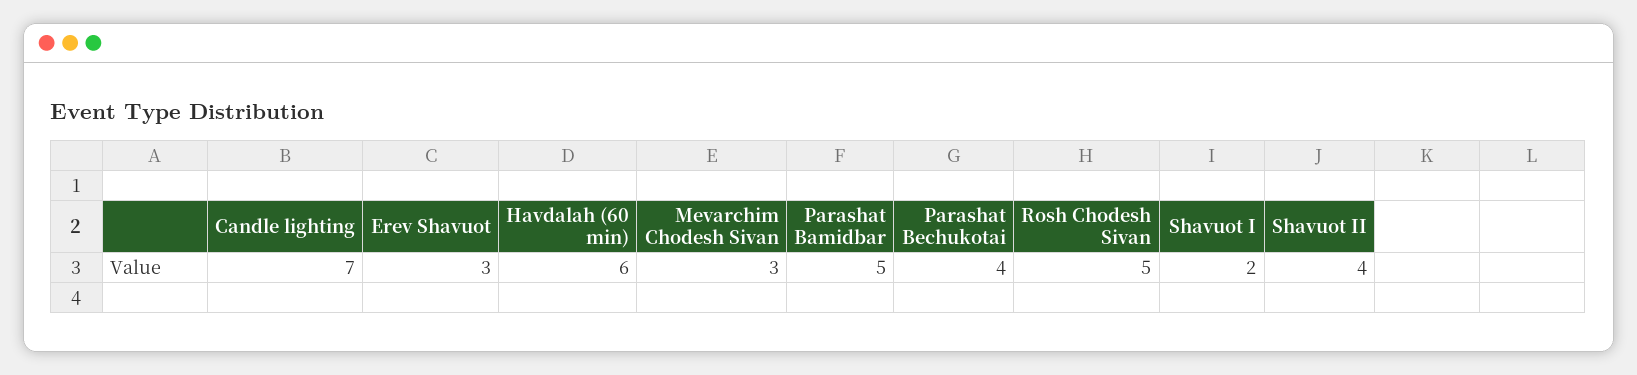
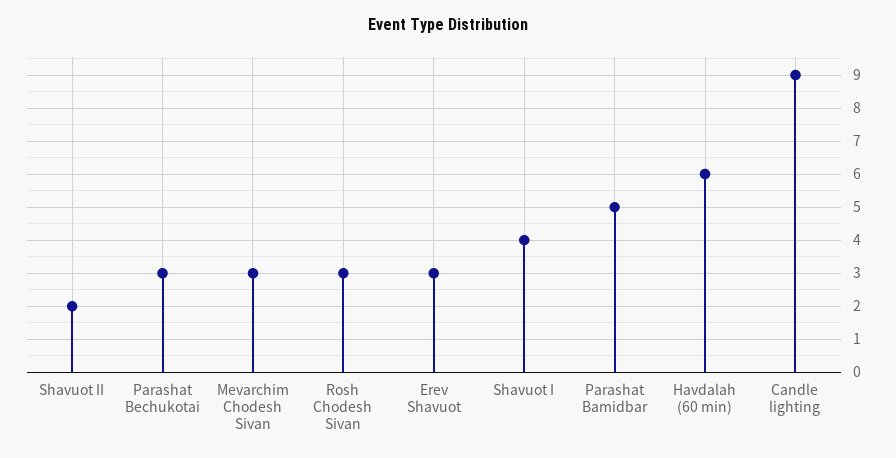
  {
-   "Candle lighting": 7,
+   "Candle lighting": 9,
    "Erev Shavuot": 3,
    "Havdalah (60 min)": 6,
    "Mevarchim Chodesh Sivan": 3,
    "Parashat Bamidbar": 5,
-   "Parashat Bechukotai": 4,
+   "Parashat Bechukotai": 3,
-   "Rosh Chodesh Sivan": 5,
+   "Rosh Chodesh Sivan": 3,
-   "Shavuot I": 2,
+   "Shavuot I": 4,
-   "Shavuot II": 4
+   "Shavuot II": 2
  }

